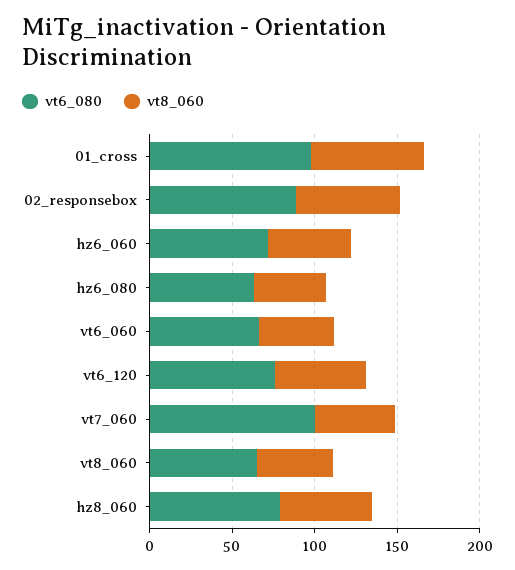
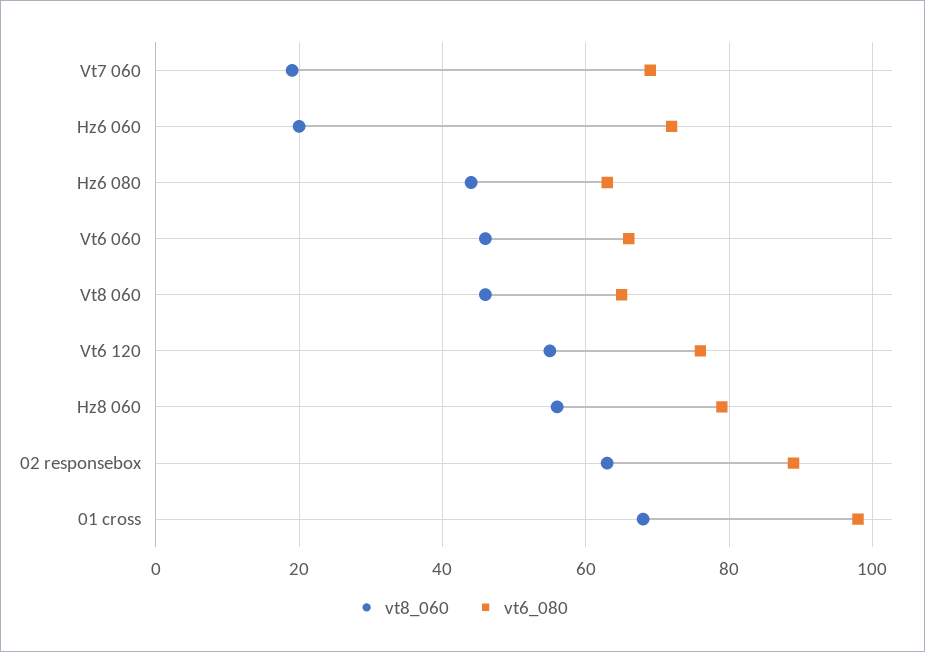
  {
    "vt6_080": {
      "01_cross": 100,
      "02_responsebox": 90,
      "hz6_060": 70,
      "hz6_080": 65,
      "vt6_060": 65,
      "vt6_120": 75,
-     "vt7_060": 100,
+     "vt7_060": 70,
      "vt8_060": 65,
      "hz8_060": 80
    },
    "vt8_060": {
      "01_cross": 70,
      "02_responsebox": 65,
-     "hz6_060": 50,
+     "hz6_060": 20,
      "hz6_080": 45,
      "vt6_060": 45,
      "vt6_120": 55,
-     "vt7_060": 50,
+     "vt7_060": 20,
      "vt8_060": 45,
      "hz8_060": 55
    }
  }

